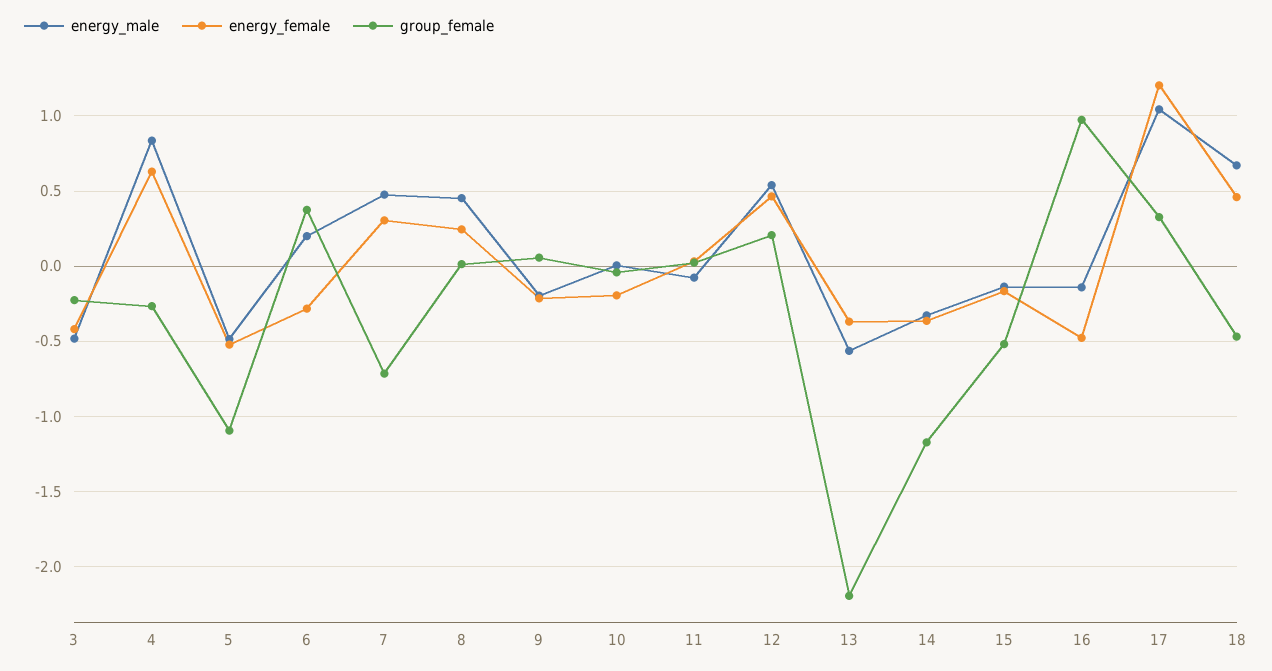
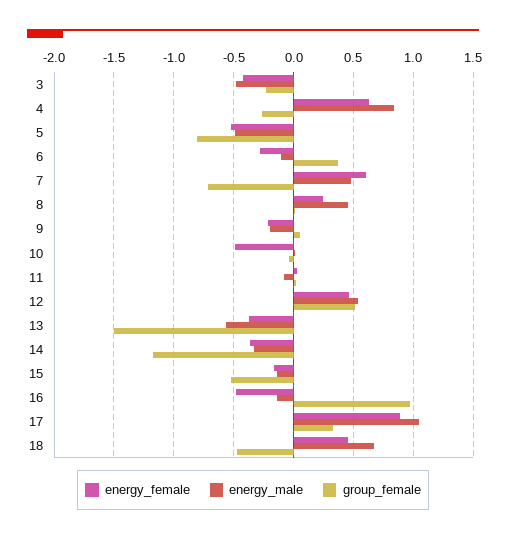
  {
    "energy_male": {
      "3": -0.5,
      "4": 0.85,
      "5": -0.5,
-     "6": 0.2,
+     "6": -0.1,
      "7": 0.5,
      "8": 0.45,
      "9": -0.2,
      "10": 0,
      "11": -0.1,
      "12": 0.55,
      "13": -0.55,
      "14": -0.35,
      "15": -0.15,
      "16": -0.15,
      "17": 1.05,
      "18": 0.65
    },
    "energy_female": {
      "3": -0.4,
      "4": 0.65,
      "5": -0.5,
      "6": -0.3,
-     "7": 0.3,
+     "7": 0.6,
      "8": 0.25,
      "9": -0.2,
-     "10": -0.2,
+     "10": -0.5,
      "11": 0.05,
      "12": 0.45,
      "13": -0.35,
      "14": -0.35,
      "15": -0.15,
      "16": -0.5,
-     "17": 1.2,
+     "17": 0.9,
      "18": 0.45
    },
    "group_female": {
      "3": -0.25,
      "4": -0.25,
-     "5": -1.1,
+     "5": -0.8,
      "6": 0.4,
      "7": -0.7,
      "8": 0,
      "9": 0.05,
      "10": -0.05,
      "11": 0,
-     "12": 0.2,
+     "12": 0.5,
-     "13": -2.2,
+     "13": -1.5,
      "14": -1.15,
      "15": -0.5,
      "16": 0.95,
      "17": 0.35,
      "18": -0.45
    }
  }

